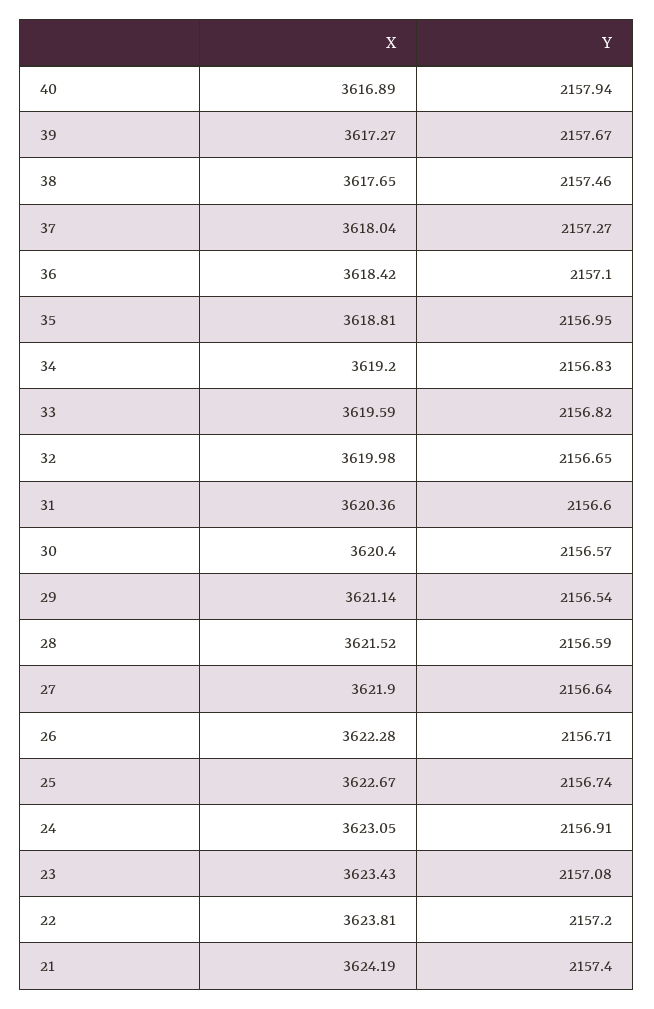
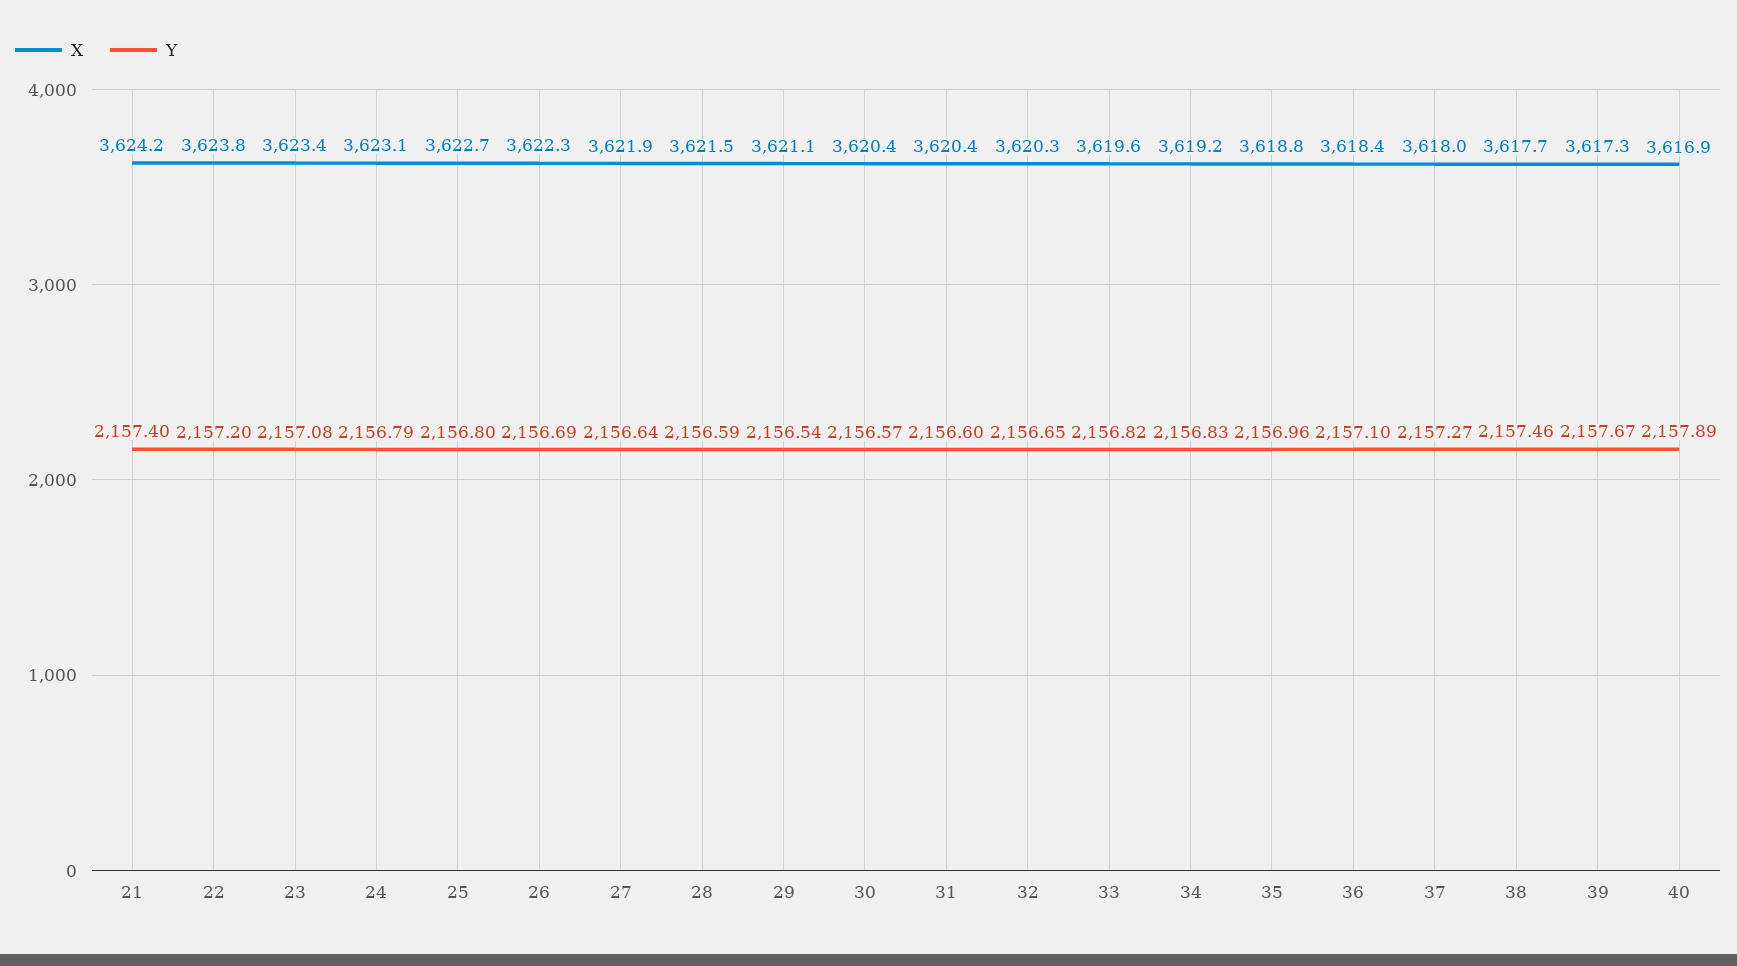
  {
    "X": {
      "40": 3616.89,
      "39": 3617.27,
      "38": 3617.65,
      "37": 3618.04,
      "36": 3618.42,
      "35": 3618.81,
      "34": 3619.2,
      "33": 3619.59,
-     "32": 3619.98,
+     "32": 3620.3,
      "31": 3620.36,
      "30": 3620.4,
      "29": 3621.14,
      "28": 3621.52,
      "27": 3621.9,
      "26": 3622.28,
      "25": 3622.67,
      "24": 3623.05,
      "23": 3623.43,
      "22": 3623.81,
      "21": 3624.19
    },
    "Y": {
-     "40": 2157.94,
+     "40": 2157.89,
      "39": 2157.67,
      "38": 2157.46,
      "37": 2157.27,
      "36": 2157.1,
-     "35": 2156.95,
+     "35": 2156.96,
      "34": 2156.83,
      "33": 2156.82,
      "32": 2156.65,
      "31": 2156.6,
      "30": 2156.57,
      "29": 2156.54,
      "28": 2156.59,
      "27": 2156.64,
-     "26": 2156.71,
+     "26": 2156.69,
-     "25": 2156.74,
+     "25": 2156.8,
-     "24": 2156.91,
+     "24": 2156.79,
      "23": 2157.08,
      "22": 2157.2,
      "21": 2157.4
    }
  }

